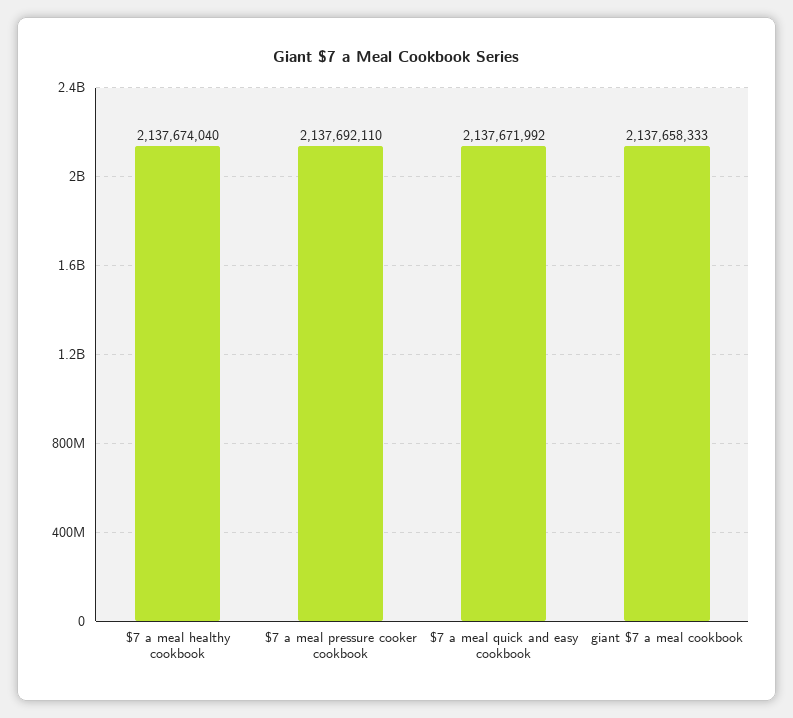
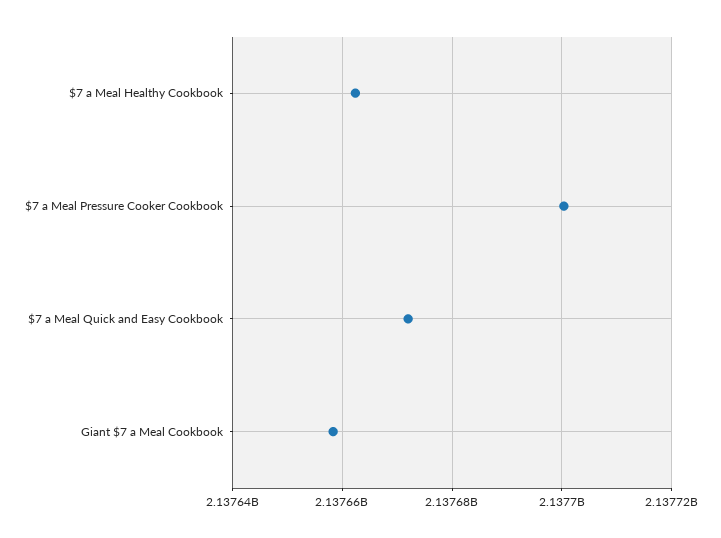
  {
-   "$7 a meal healthy cookbook": 2137674040,
+   "$7 a meal healthy cookbook": 2137662000,
-   "$7 a meal pressure cooker cookbook": 2137692110,
+   "$7 a meal pressure cooker cookbook": 2137700000,
    "$7 a meal quick and easy cookbook": 2137671992,
    "giant $7 a meal cookbook": 2137658333
  }

